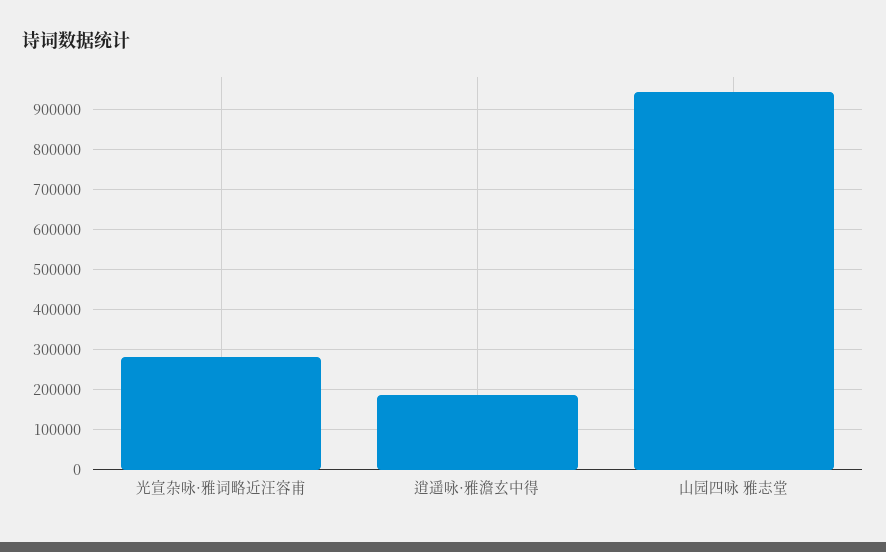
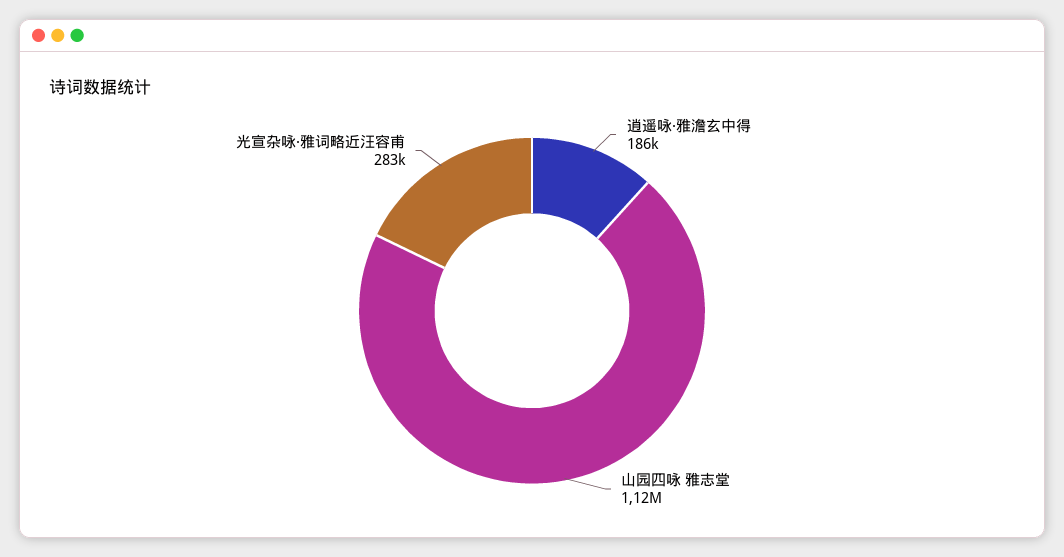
  {
    "光宣杂咏·雅词略近汪容甫": 283000,
    "逍遥咏·雅澹玄中得": 186000,
-   "山园四咏 雅志堂": 940000
+   "山园四咏 雅志堂": 1120000
  }

